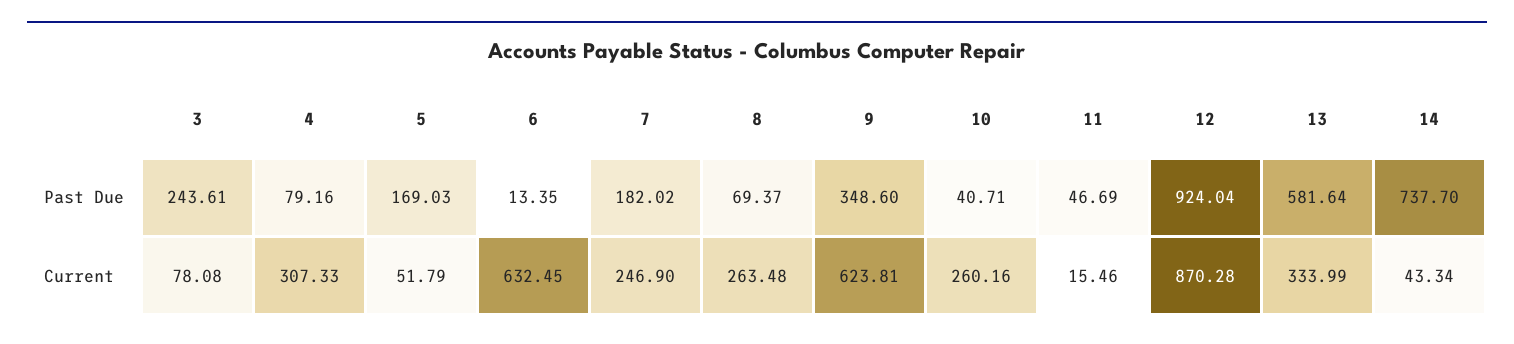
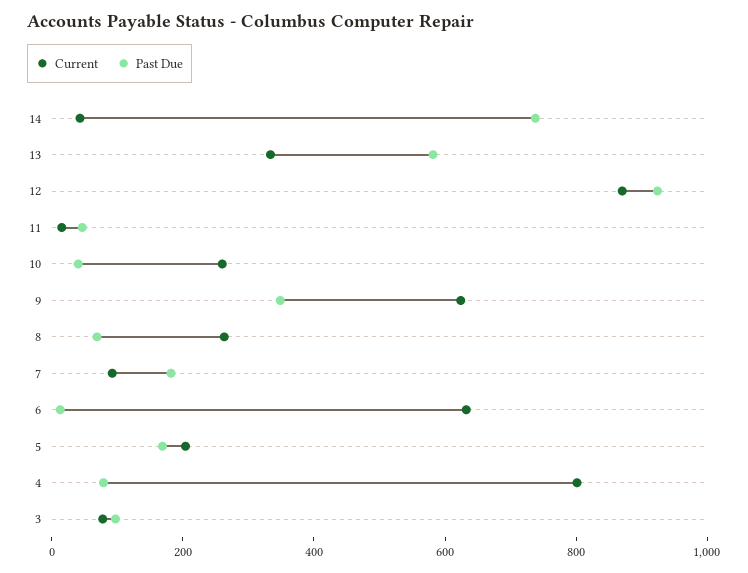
  {
    "Past Due": {
-     "3": 243.61,
+     "3": 100,
      "4": 79.16,
      "5": 169.03,
      "6": 13.35,
      "7": 182.02,
      "8": 69.37,
      "9": 348.6,
      "10": 40.71,
      "11": 46.69,
      "12": 924.04,
      "13": 581.64,
      "14": 737.7
    },
    "Current": {
      "3": 78.08,
-     "4": 307.33,
+     "4": 800,
-     "5": 51.79,
+     "5": 200,
      "6": 632.45,
-     "7": 246.9,
+     "7": 100,
      "8": 263.48,
      "9": 623.81,
      "10": 260.16,
      "11": 15.46,
      "12": 870.28,
      "13": 333.99,
      "14": 43.34
    }
  }

